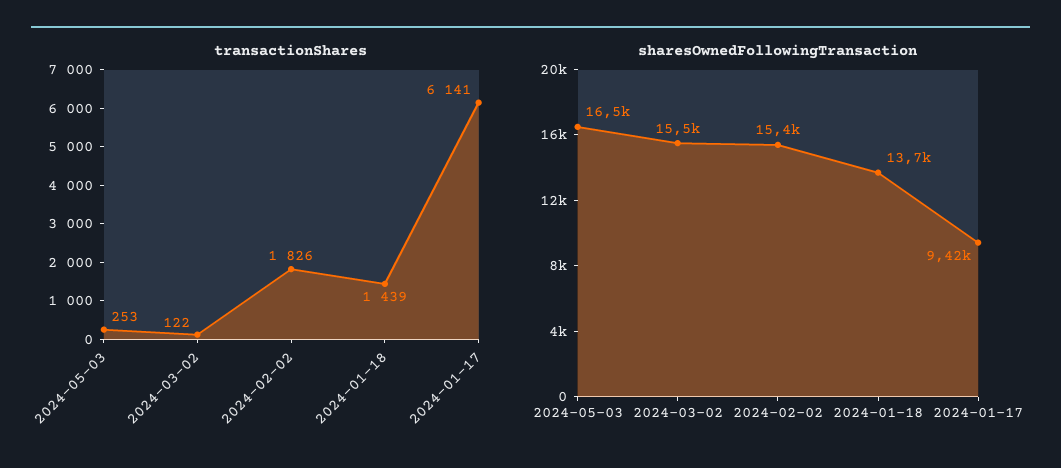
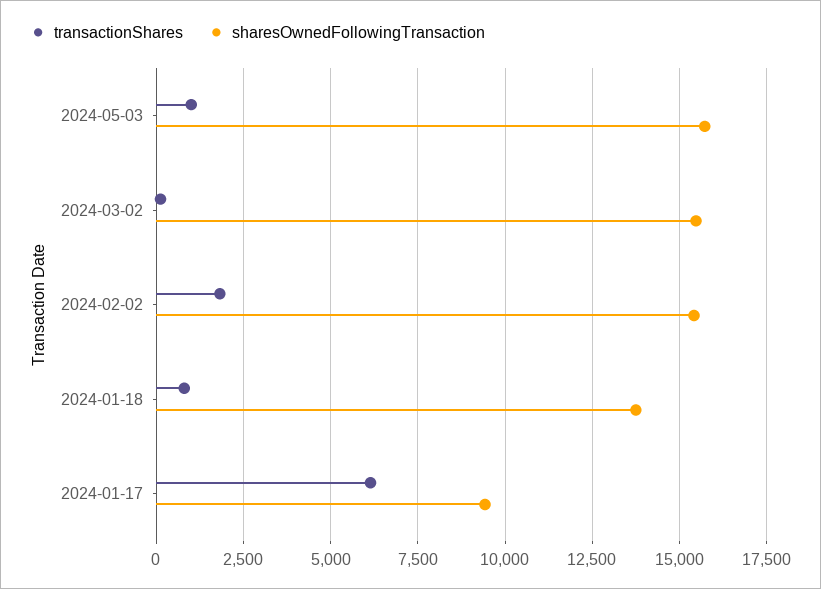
  {
    "transactionShares": {
-     "2024-05-03": 253,
+     "2024-05-03": 1000,
      "2024-03-02": 122,
      "2024-02-02": 1826,
-     "2024-01-18": 1439,
+     "2024-01-18": 750,
      "2024-01-17": 6141
    },
    "sharesOwnedFollowingTransaction": {
-     "2024-05-03": 16500,
+     "2024-05-03": 15750,
      "2024-03-02": 15500,
      "2024-02-02": 15400,
      "2024-01-18": 13700,
      "2024-01-17": 9420
    }
  }

